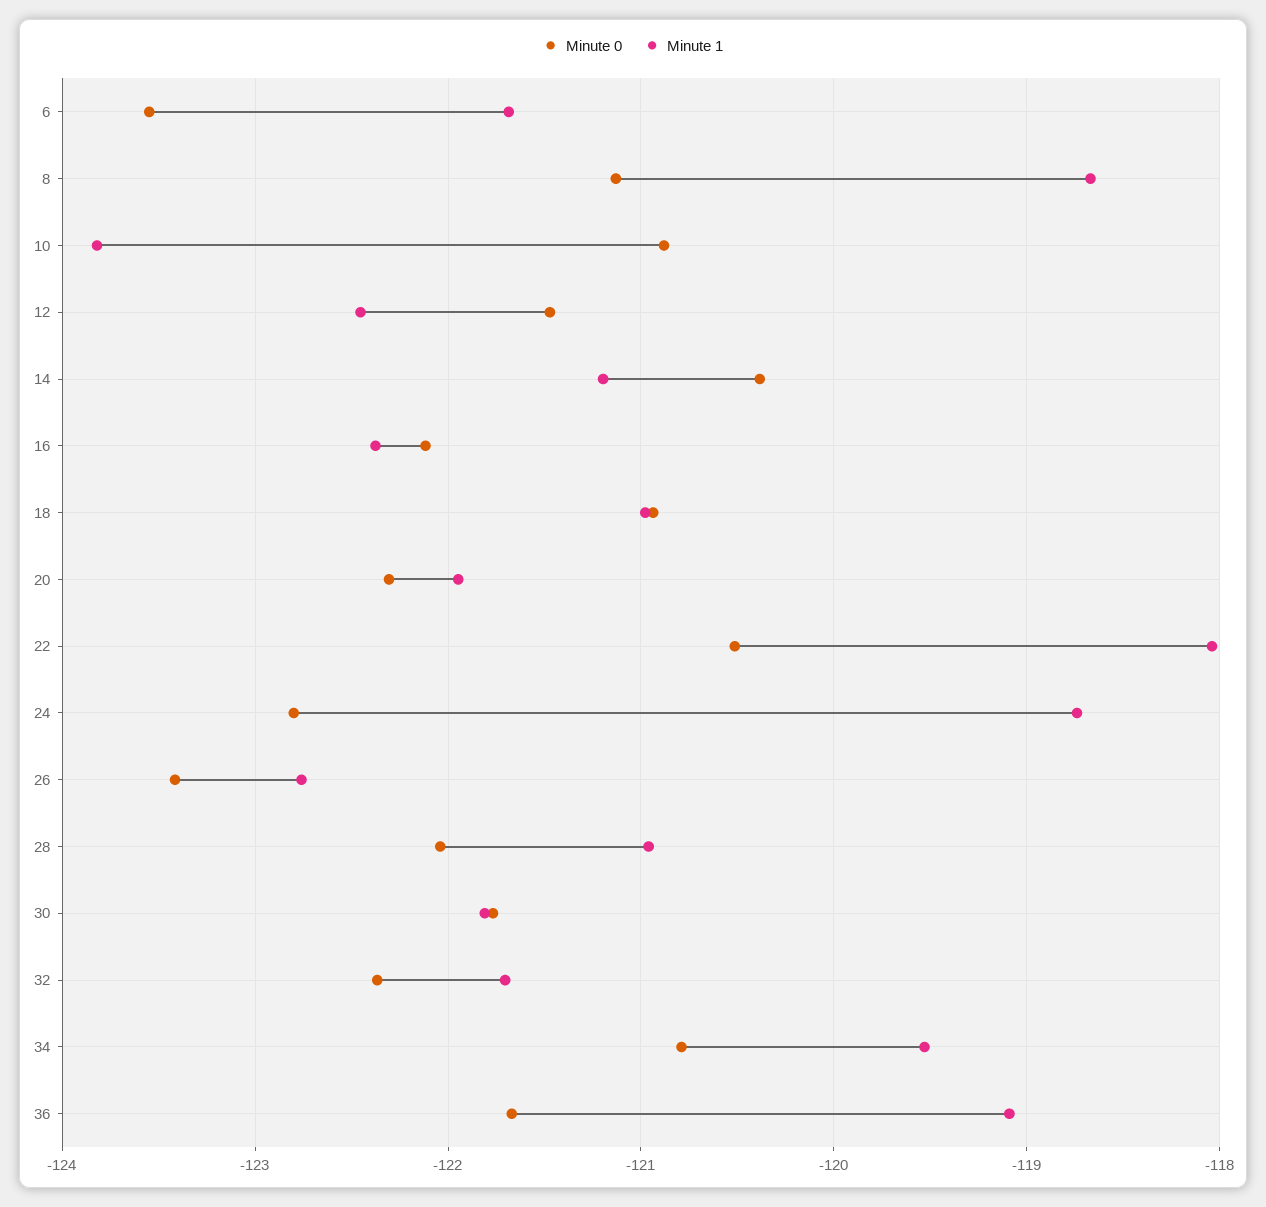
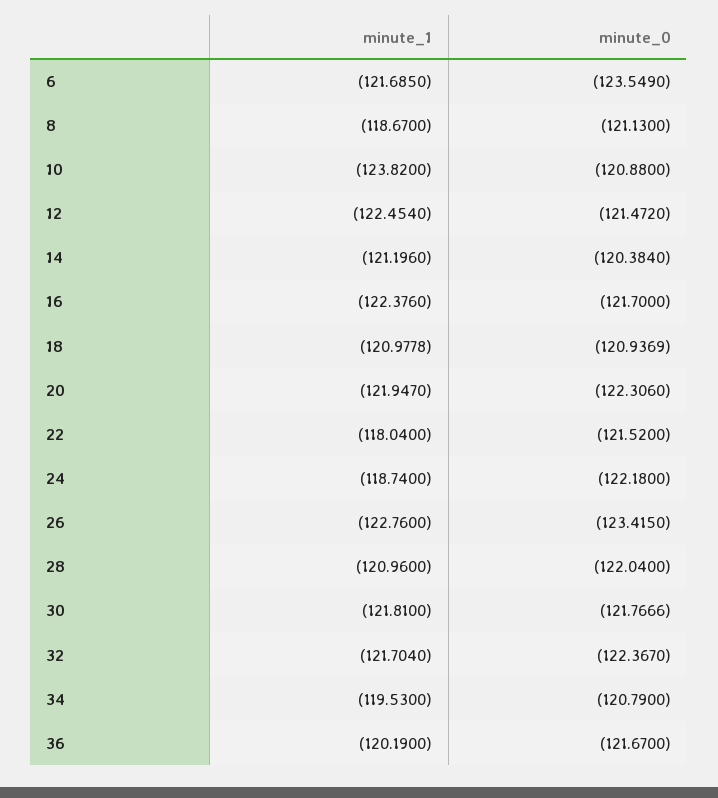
  {
    "Minute 0": {
      "6": -123.549,
      "8": -121.13,
      "10": -120.88,
      "12": -121.472,
      "14": -120.384,
-     "16": -122.1,
+     "16": -121.7,
      "18": -120.9369,
      "20": -122.306,
-     "22": -120.5,
+     "22": -121.52,
-     "24": -122.8,
+     "24": -122.18,
      "26": -123.415,
      "28": -122.04,
      "30": -121.7666,
      "32": -122.367,
      "34": -120.79,
      "36": -121.67
    },
    "Minute 1": {
      "6": -121.685,
      "8": -118.67,
      "10": -123.82,
      "12": -122.454,
      "14": -121.196,
      "16": -122.376,
      "18": -120.9778,
      "20": -121.947,
      "22": -118.04,
      "24": -118.74,
      "26": -122.76,
      "28": -120.96,
      "30": -121.81,
      "32": -121.704,
      "34": -119.53,
-     "36": -119.1
+     "36": -120.19
    }
  }

